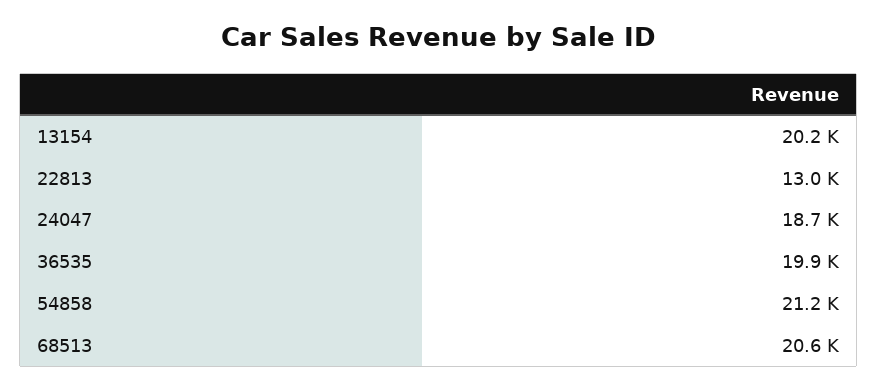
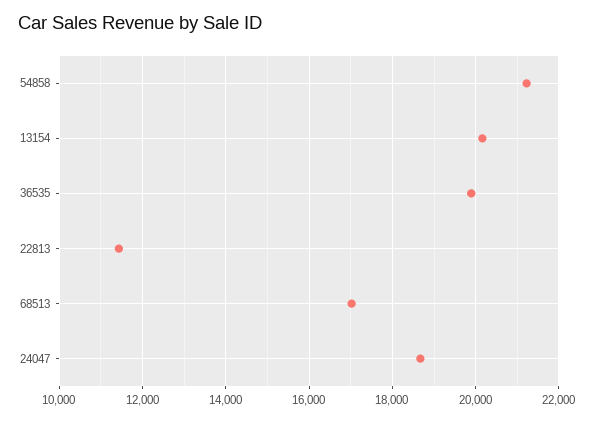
  {
    "13154": 20200,
-   "22813": 13000,
+   "22813": 11400,
    "24047": 18700,
    "36535": 19900,
    "54858": 21200,
-   "68513": 20600
+   "68513": 17000
  }

